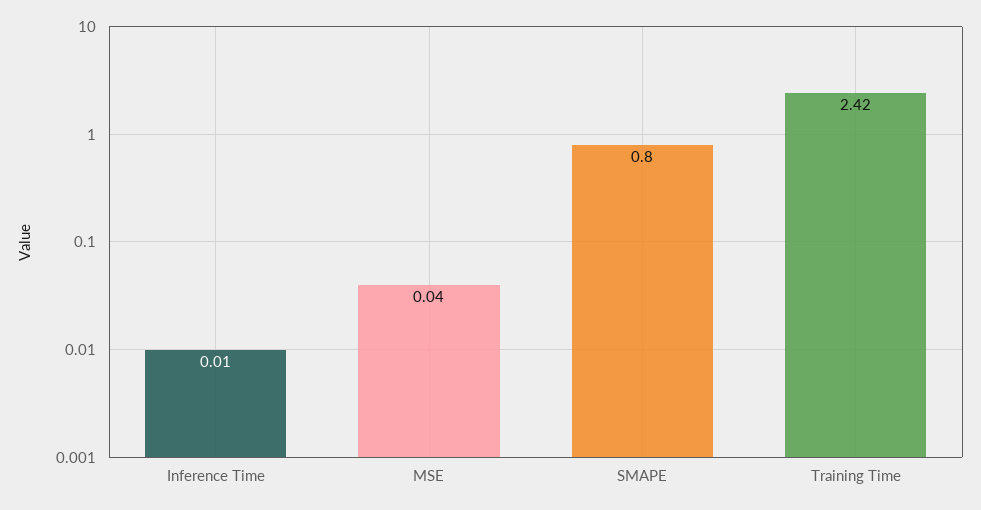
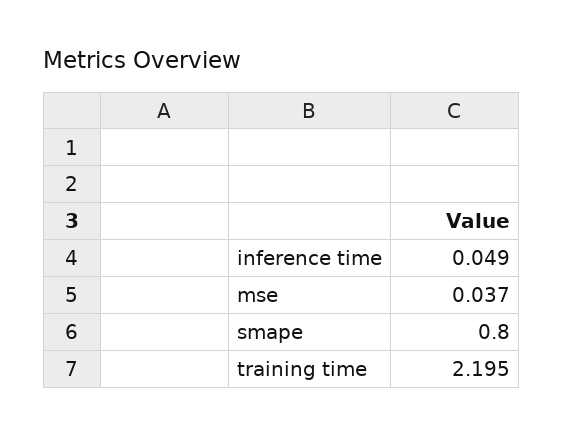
  {
-   "Inference Time": 0.01,
+   "Inference Time": 0.049,
    "MSE": 0.037,
    "SMAPE": 0.8,
-   "Training Time": 2.42
+   "Training Time": 2.195
  }

